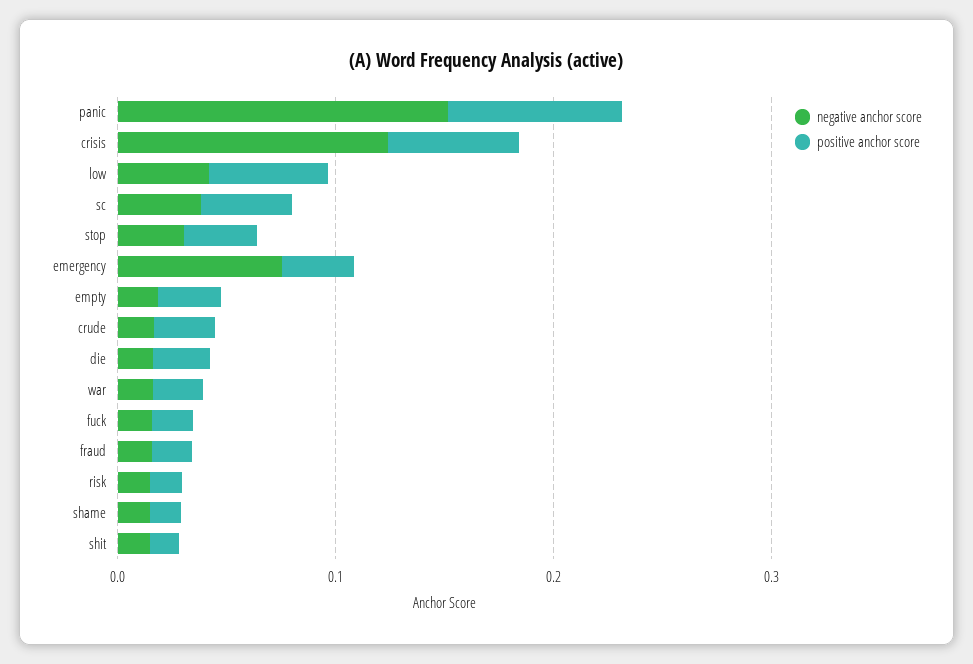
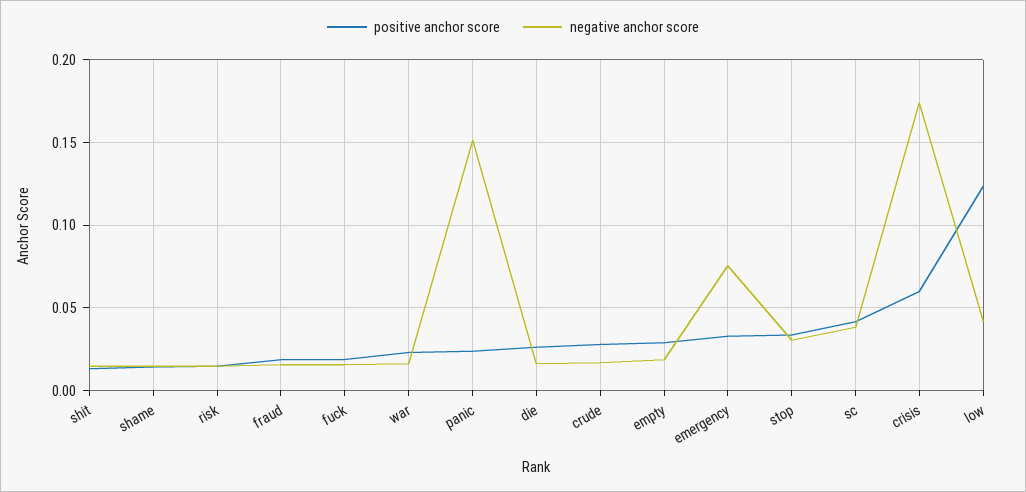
  {
    "negative anchor score": {
      "panic": 0.15,
-     "crisis": 0.12,
+     "crisis": 0.175,
      "low": 0.04,
      "sc": 0.04,
      "stop": 0.03,
      "emergency": 0.075,
      "empty": 0.02,
      "crude": 0.015,
      "die": 0.015,
      "war": 0.015,
      "fuck": 0.015,
      "fraud": 0.015,
      "risk": 0.015,
      "shame": 0.015,
      "shit": 0.015
    },
    "positive anchor score": {
-     "panic": 0.08,
+     "panic": 0.025,
      "crisis": 0.06,
-     "low": 0.06,
+     "low": 0.125,
      "sc": 0.04,
      "stop": 0.035,
      "emergency": 0.035,
      "empty": 0.03,
      "crude": 0.03,
      "die": 0.025,
      "war": 0.025,
      "fuck": 0.02,
      "fraud": 0.02,
      "risk": 0.015,
      "shame": 0.015,
      "shit": 0.015
    }
  }

